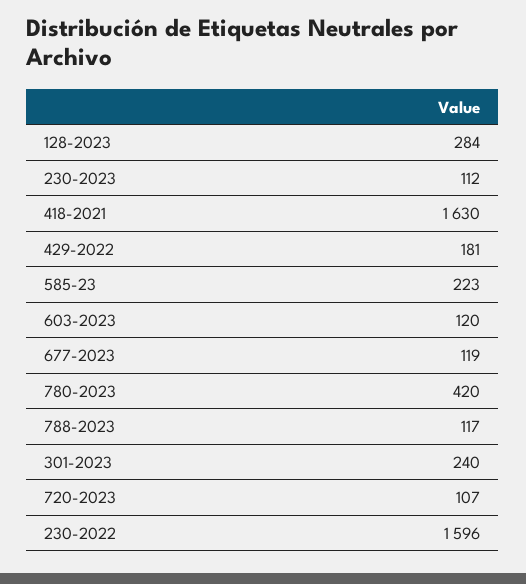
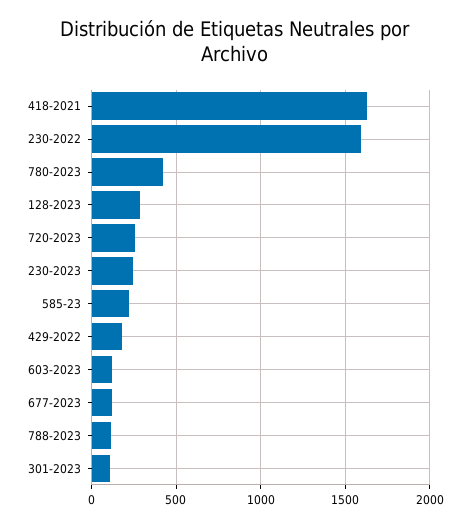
  {
    "128-2023": 284,
-   "230-2023": 112,
+   "230-2023": 250,
    "418-2021": 1630,
    "429-2022": 181,
    "585-23": 223,
    "603-2023": 120,
    "677-2023": 119,
    "780-2023": 420,
    "788-2023": 117,
-   "301-2023": 240,
+   "301-2023": 100,
-   "720-2023": 107,
+   "720-2023": 250,
    "230-2022": 1596
  }

